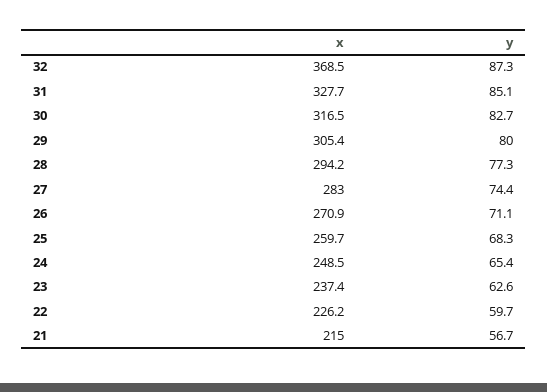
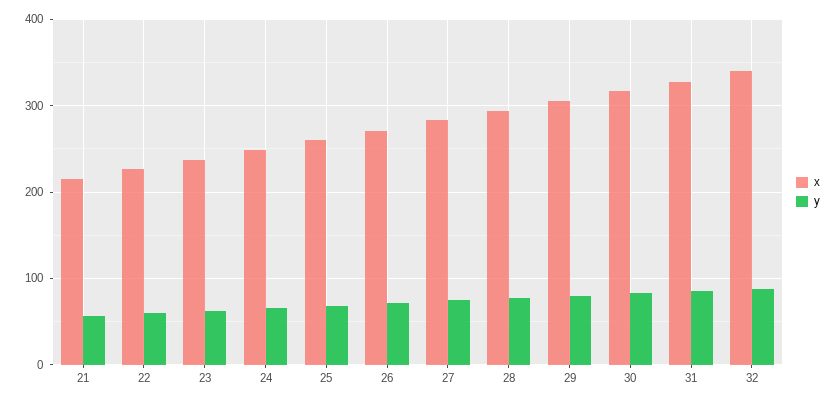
  {
    "x": {
-     "32": 368.5,
+     "32": 340,
      "31": 327.7,
      "30": 316.5,
      "29": 305.4,
      "28": 294.2,
      "27": 283,
      "26": 270.9,
      "25": 259.7,
      "24": 248.5,
      "23": 237.4,
      "22": 226.2,
      "21": 215
    },
    "y": {
      "32": 87.3,
      "31": 85.1,
      "30": 82.7,
      "29": 80,
      "28": 77.3,
      "27": 74.4,
      "26": 71.1,
      "25": 68.3,
      "24": 65.4,
      "23": 62.6,
      "22": 59.7,
      "21": 56.7
    }
  }

